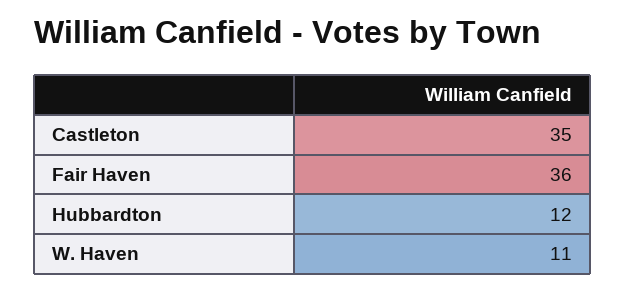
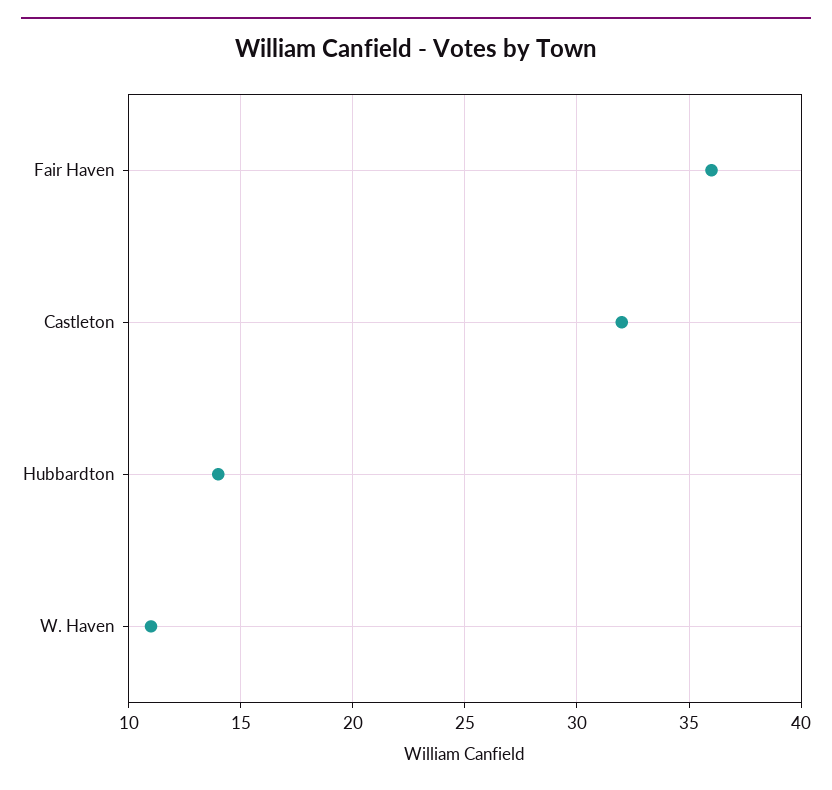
  {
-   "Castleton": 35,
+   "Castleton": 32,
    "Fair Haven": 36,
-   "Hubbardton": 12,
+   "Hubbardton": 14,
    "W. Haven": 11
  }

